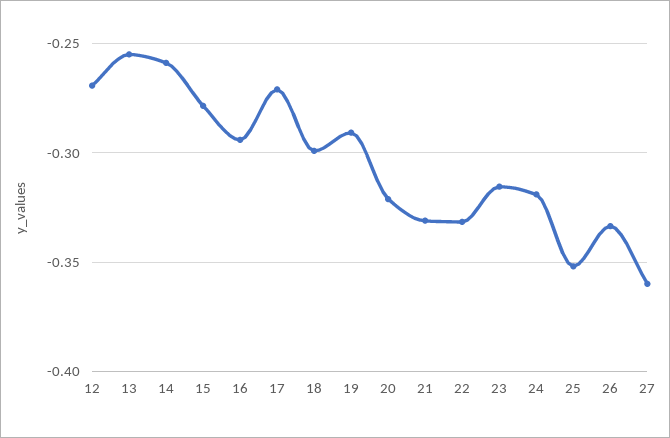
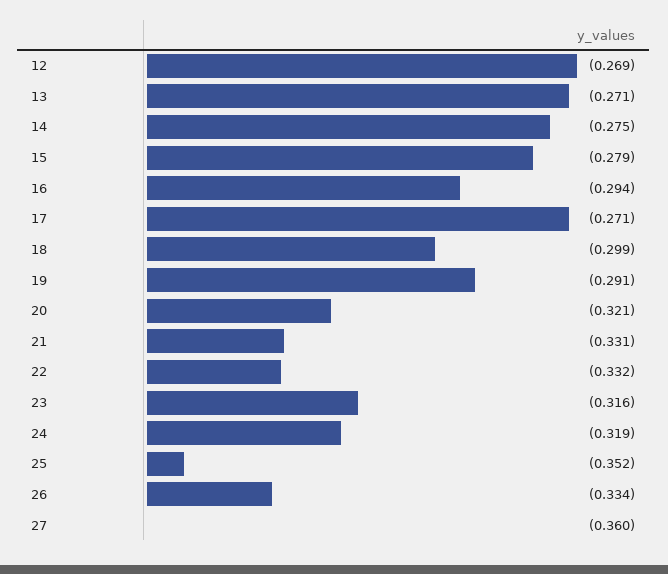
  {
    "12": -0.269,
-   "13": -0.255,
+   "13": -0.271,
-   "14": -0.26,
+   "14": -0.275,
    "15": -0.279,
    "16": -0.294,
    "17": -0.271,
    "18": -0.299,
    "19": -0.291,
    "20": -0.321,
    "21": -0.331,
    "22": -0.332,
    "23": -0.316,
    "24": -0.319,
    "25": -0.352,
    "26": -0.334,
    "27": -0.36
  }

